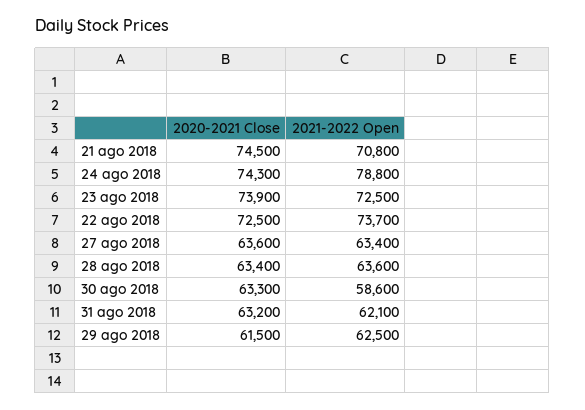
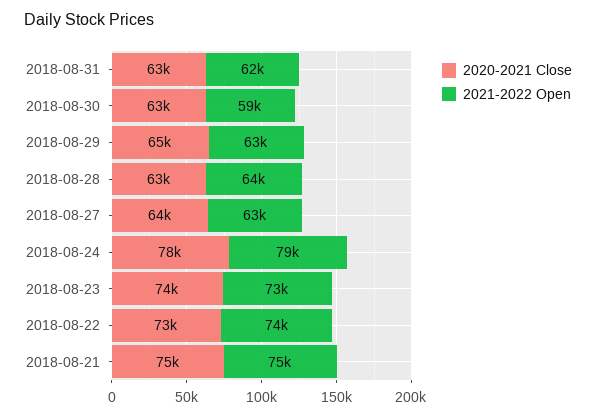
  {
    "2020-2021 Close": {
      "21 ago 2018": 74500,
-     "24 ago 2018": 74300,
+     "24 ago 2018": 78000,
      "23 ago 2018": 73900,
      "22 ago 2018": 72500,
      "27 ago 2018": 63600,
      "28 ago 2018": 63400,
      "30 ago 2018": 63300,
      "31 ago 2018": 63200,
-     "29 ago 2018": 61500
+     "29 ago 2018": 65000
    },
    "2021-2022 Open": {
-     "21 ago 2018": 70800,
+     "21 ago 2018": 75000,
      "24 ago 2018": 78800,
      "23 ago 2018": 72500,
      "22 ago 2018": 73700,
      "27 ago 2018": 63400,
      "28 ago 2018": 63600,
      "30 ago 2018": 58600,
      "31 ago 2018": 62100,
      "29 ago 2018": 62500
    }
  }

